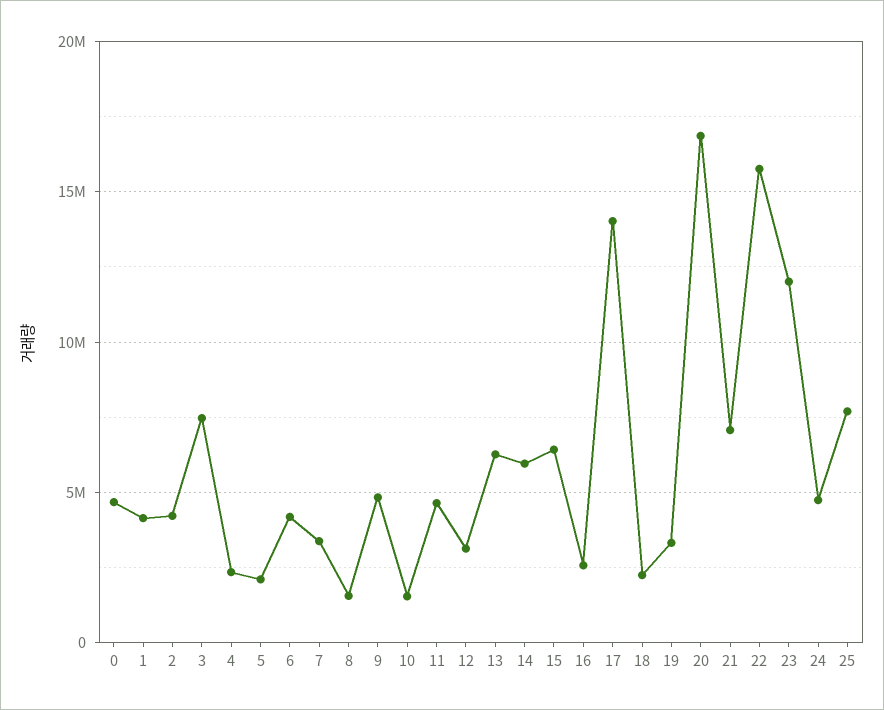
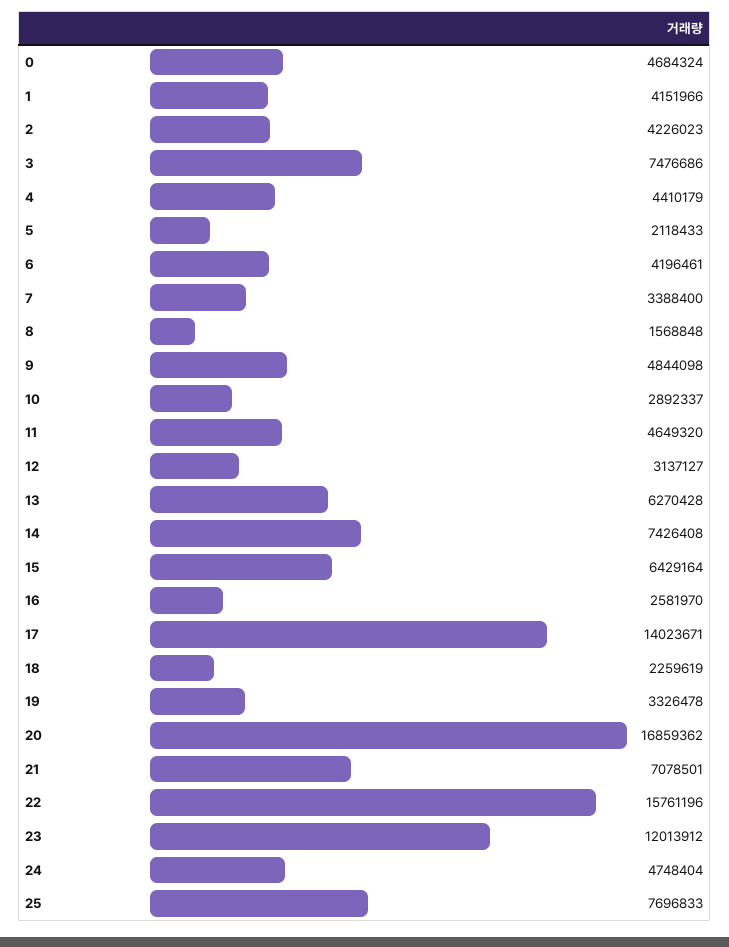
  {
    "0": 4684324,
    "1": 4151966,
    "2": 4226023,
    "3": 7476686,
-   "4": 2500000,
+   "4": 4410179,
    "5": 2118433,
    "6": 4196461,
    "7": 3388400,
    "8": 1568848,
    "9": 4844098,
-   "10": 1500000,
+   "10": 2892337,
    "11": 4649320,
    "12": 3137127,
    "13": 6270428,
-   "14": 6000000,
+   "14": 7426408,
    "15": 6429164,
    "16": 2581970,
    "17": 14023671,
    "18": 2259619,
    "19": 3326478,
    "20": 16859362,
    "21": 7078501,
    "22": 15761196,
    "23": 12013912,
    "24": 4748404,
    "25": 7696833
  }

